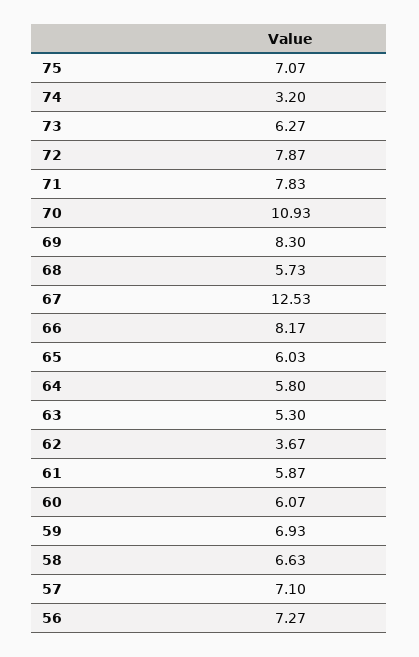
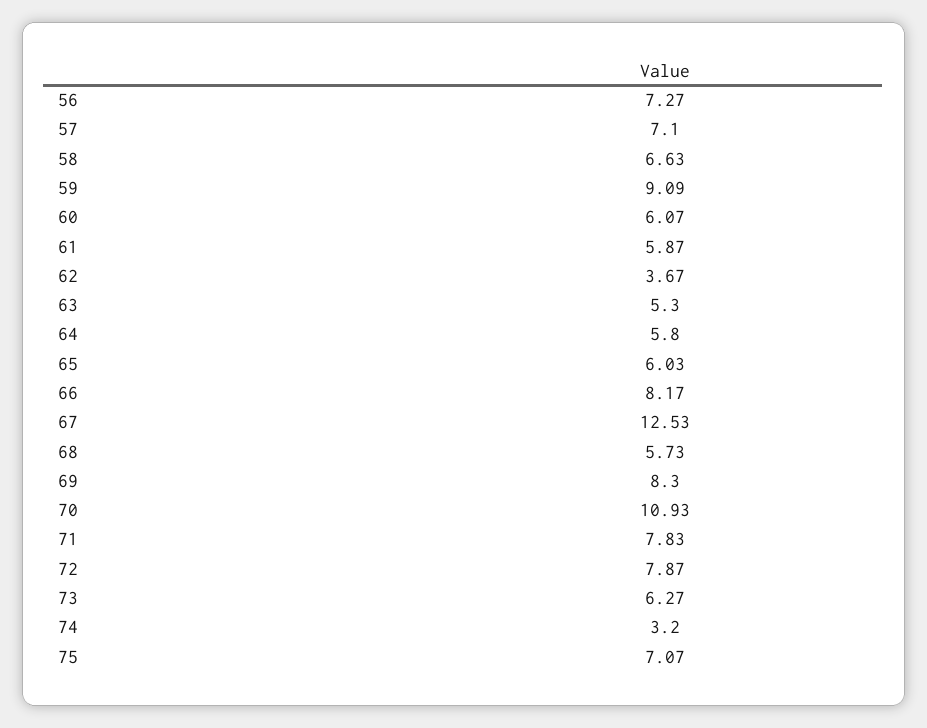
  {
    "75": 7.07,
    "74": 3.2,
    "73": 6.27,
    "72": 7.87,
    "71": 7.83,
    "70": 10.93,
    "69": 8.3,
    "68": 5.73,
    "67": 12.53,
    "66": 8.17,
    "65": 6.03,
    "64": 5.8,
    "63": 5.3,
    "62": 3.67,
    "61": 5.87,
    "60": 6.07,
-   "59": 6.93,
+   "59": 9.09,
    "58": 6.63,
    "57": 7.1,
    "56": 7.27
  }

